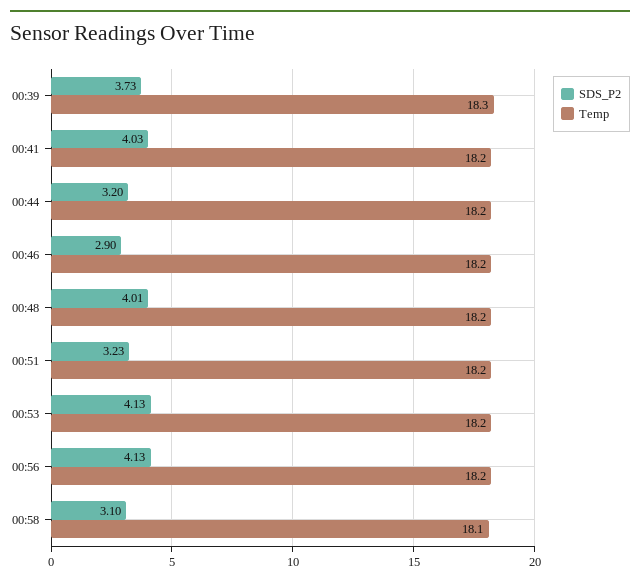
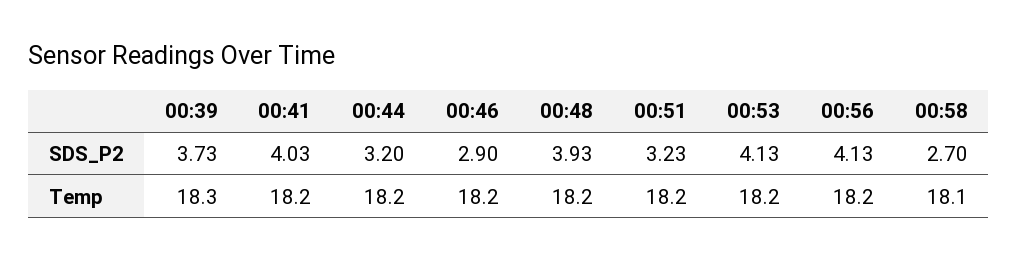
  {
    "SDS_P2": {
      "00:39": 3.73,
      "00:41": 4.03,
      "00:44": 3.2,
      "00:46": 2.9,
-     "00:48": 4.01,
+     "00:48": 3.93,
      "00:51": 3.23,
      "00:53": 4.13,
      "00:56": 4.13,
-     "00:58": 3.1
+     "00:58": 2.7
    },
    "Temp": {
      "00:39": 18.3,
      "00:41": 18.2,
      "00:44": 18.2,
      "00:46": 18.2,
      "00:48": 18.2,
      "00:51": 18.2,
      "00:53": 18.2,
      "00:56": 18.2,
      "00:58": 18.1
    }
  }

